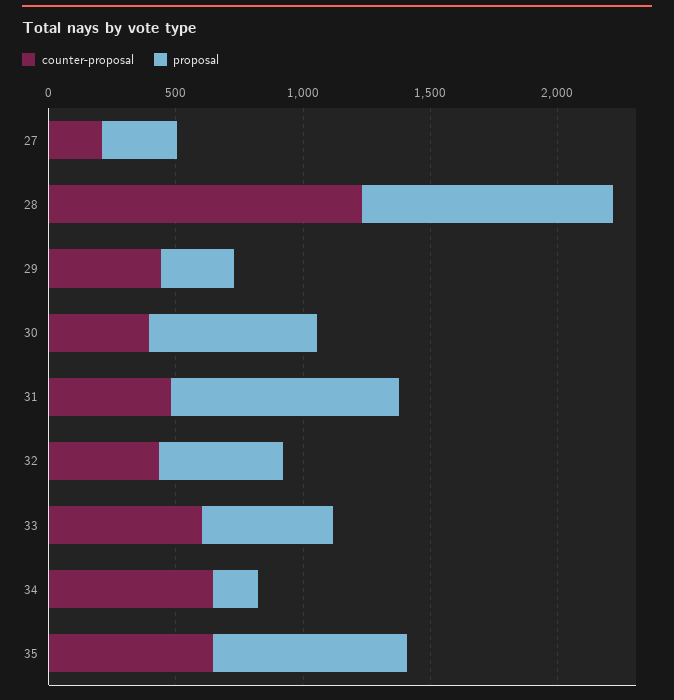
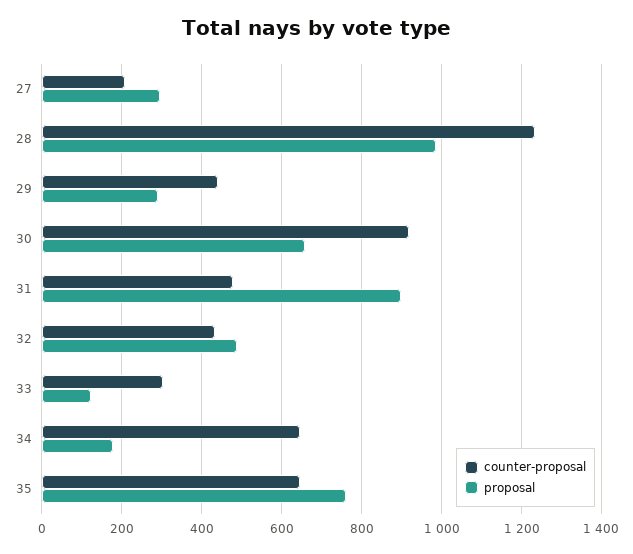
  {
    "counter-proposal": {
      "27": 200,
      "28": 1240,
      "29": 440,
-     "30": 400,
+     "30": 920,
      "31": 480,
      "32": 440,
-     "33": 600,
+     "33": 300,
      "34": 640,
      "35": 640
    },
    "proposal": {
      "27": 300,
      "28": 980,
      "29": 300,
      "30": 660,
      "31": 900,
      "32": 480,
-     "33": 500,
+     "33": 120,
      "34": 180,
      "35": 760
    }
  }

